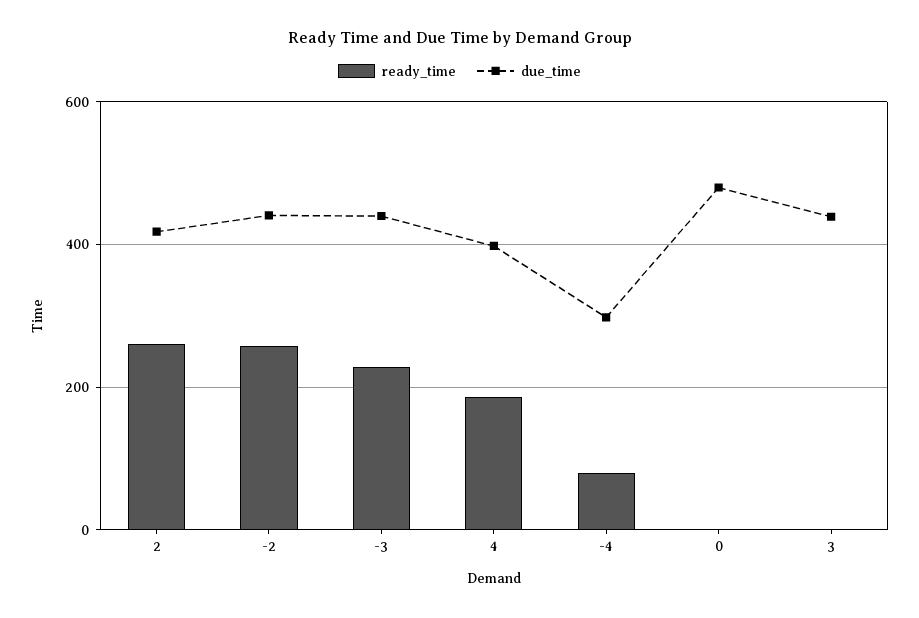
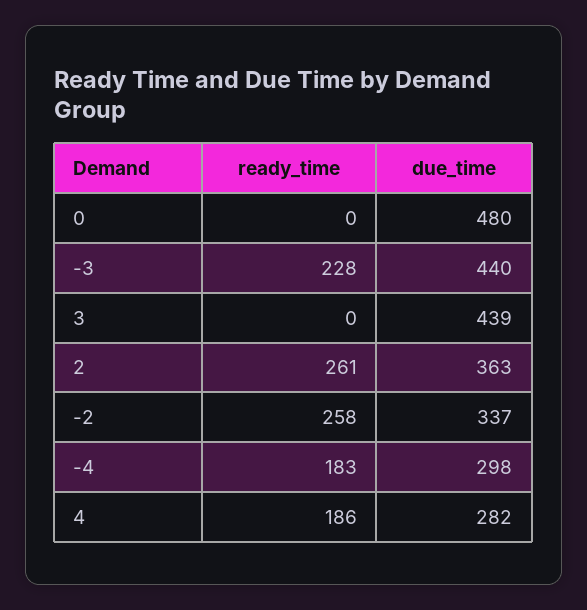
  {
    "ready_time": {
      "2": 261,
      "-2": 258,
      "-3": 228,
      "4": 186,
-     "-4": 80,
+     "-4": 183,
      "0": 0,
      "3": 0
    },
    "due_time": {
-     "2": 420,
+     "2": 363,
-     "-2": 440,
+     "-2": 337,
      "-3": 440,
-     "4": 400,
+     "4": 282,
      "-4": 298,
      "0": 480,
      "3": 439
    }
  }

